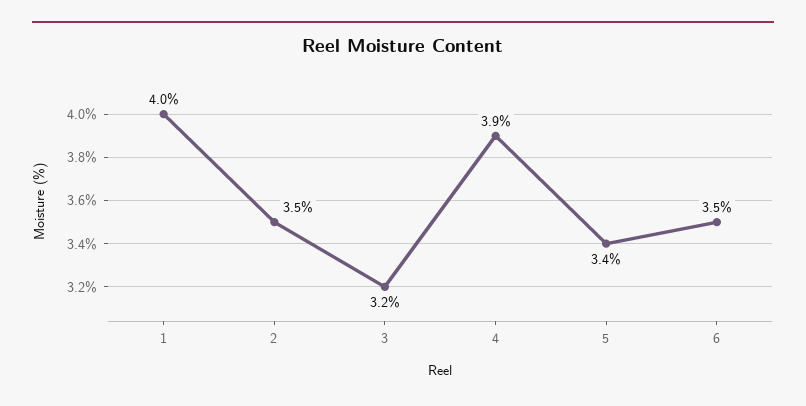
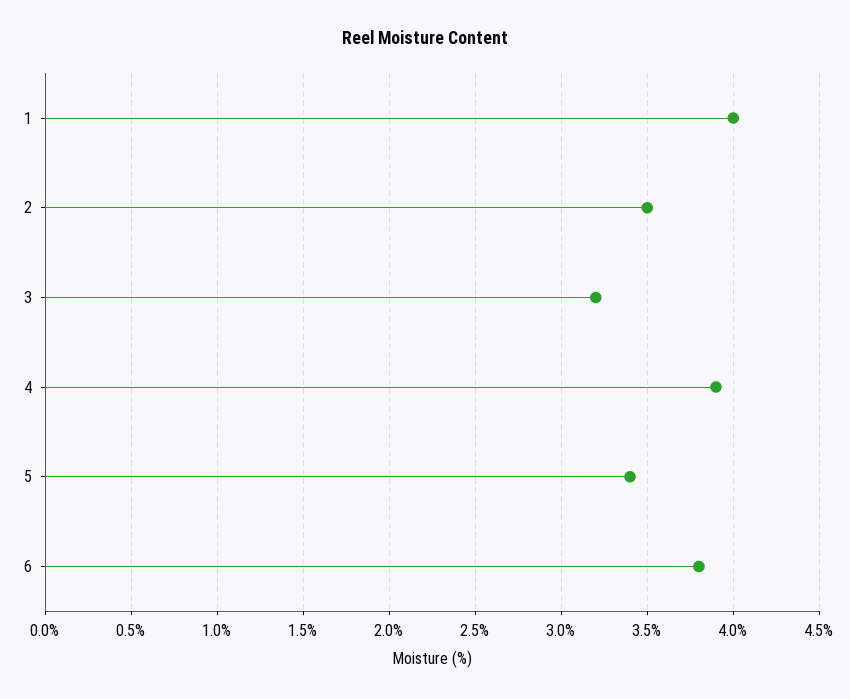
  {
    "1": 4,
    "2": 3.5,
    "3": 3.2,
    "4": 3.9,
    "5": 3.4,
-   "6": 3.5
+   "6": 3.8
  }

